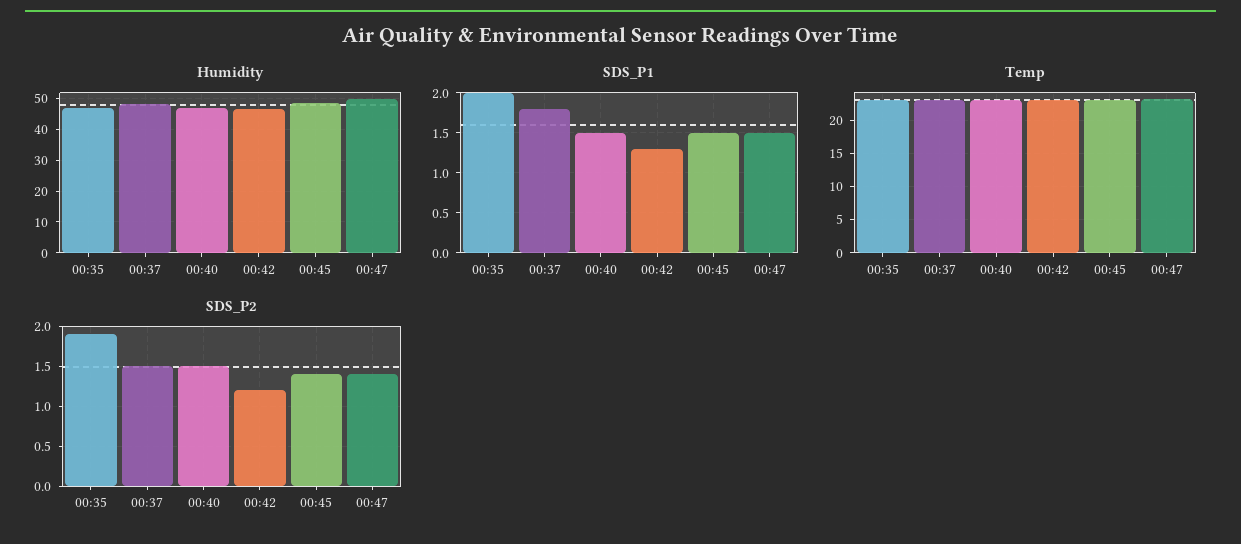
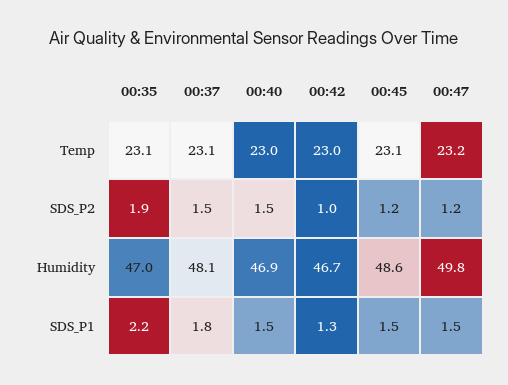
  {
    "Humidity": {
      "00:35": 47,
      "00:37": 48.1,
      "00:40": 46.9,
      "00:42": 46.7,
      "00:45": 48.6,
      "00:47": 49.8
    },
    "SDS_P1": {
-     "00:35": 2,
+     "00:35": 2.2,
      "00:37": 1.8,
      "00:40": 1.5,
      "00:42": 1.3,
      "00:45": 1.5,
      "00:47": 1.5
    },
    "Temp": {
      "00:35": 23.1,
      "00:37": 23.1,
      "00:40": 23,
      "00:42": 23,
      "00:45": 23.1,
      "00:47": 23.2
    },
    "SDS_P2": {
      "00:35": 1.9,
      "00:37": 1.5,
      "00:40": 1.5,
-     "00:42": 1.2,
+     "00:42": 1,
-     "00:45": 1.4,
+     "00:45": 1.2,
-     "00:47": 1.4
+     "00:47": 1.2
    }
  }

